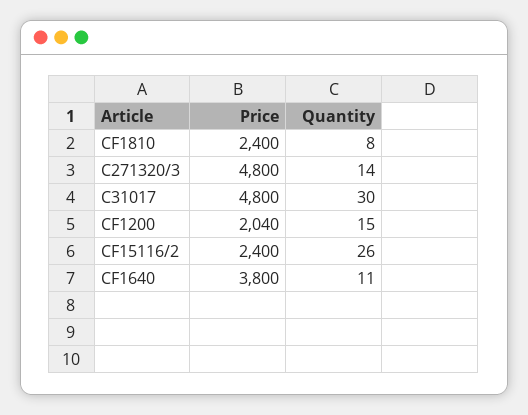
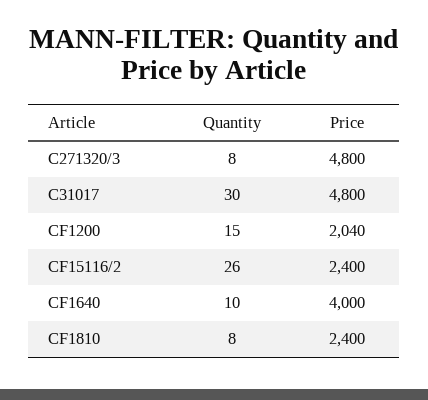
  {
    "Price": {
      "CF1810": 2400,
      "C271320/3": 4800,
      "C31017": 4800,
      "CF1200": 2040,
      "CF15116/2": 2400,
-     "CF1640": 3800
+     "CF1640": 4000
    },
    "Quantity": {
      "CF1810": 8,
-     "C271320/3": 14,
+     "C271320/3": 8,
      "C31017": 30,
      "CF1200": 15,
      "CF15116/2": 26,
-     "CF1640": 11
+     "CF1640": 10
    }
  }

